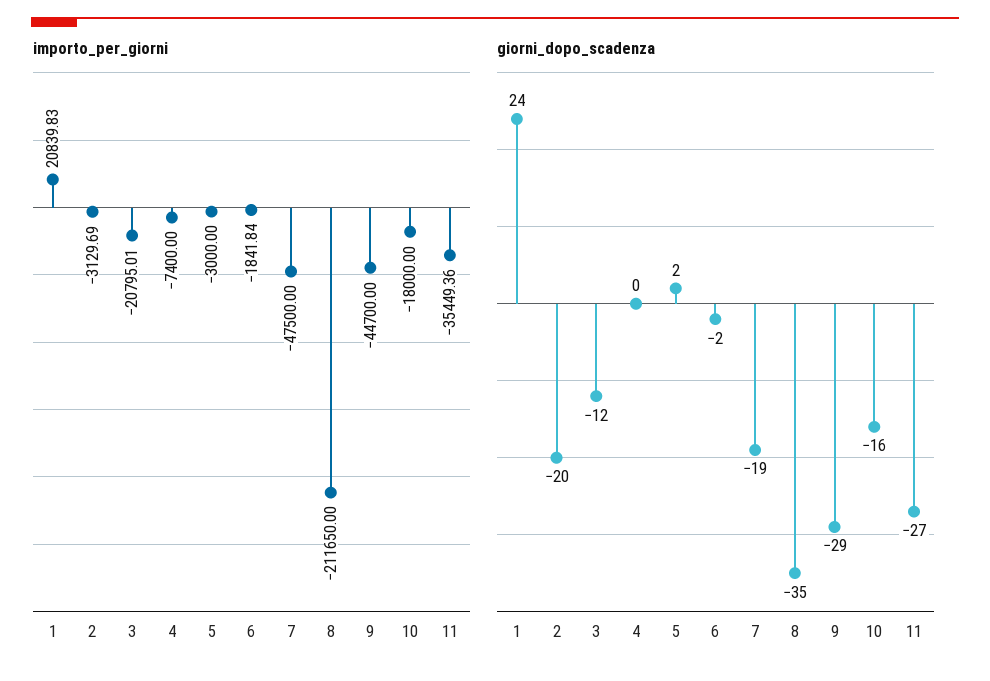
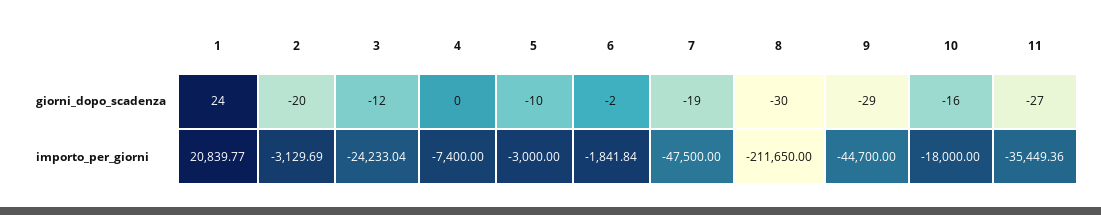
  {
    "importo_per_giorni": {
-     "1": 20839.83,
+     "1": 20839.77,
      "2": -3129.69,
-     "3": -20795.01,
+     "3": -24233.04,
      "4": -7400,
      "5": -3000,
      "6": -1841.84,
      "7": -47500,
      "8": -211650,
      "9": -44700,
      "10": -18000,
      "11": -35449.36
    },
    "giorni_dopo_scadenza": {
      "1": 24,
      "2": -20,
      "3": -12,
      "4": 0,
-     "5": 2,
+     "5": -10,
      "6": -2,
      "7": -19,
-     "8": -35,
+     "8": -30,
      "9": -29,
      "10": -16,
      "11": -27
    }
  }

